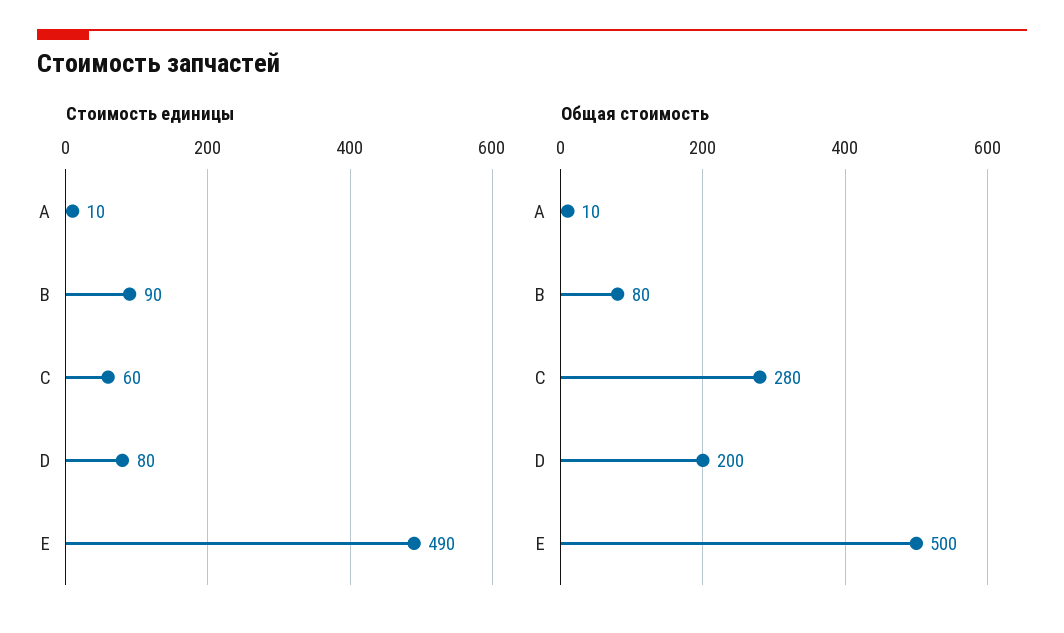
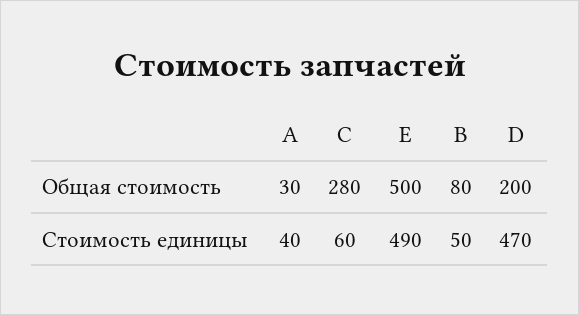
  {
    "Стоимость единицы": {
-     "A": 10,
+     "A": 40,
-     "B": 90,
+     "B": 50,
      "C": 60,
-     "D": 80,
+     "D": 470,
      "E": 490
    },
    "Общая стоимость": {
-     "A": 10,
+     "A": 30,
      "B": 80,
      "C": 280,
      "D": 200,
      "E": 500
    }
  }

